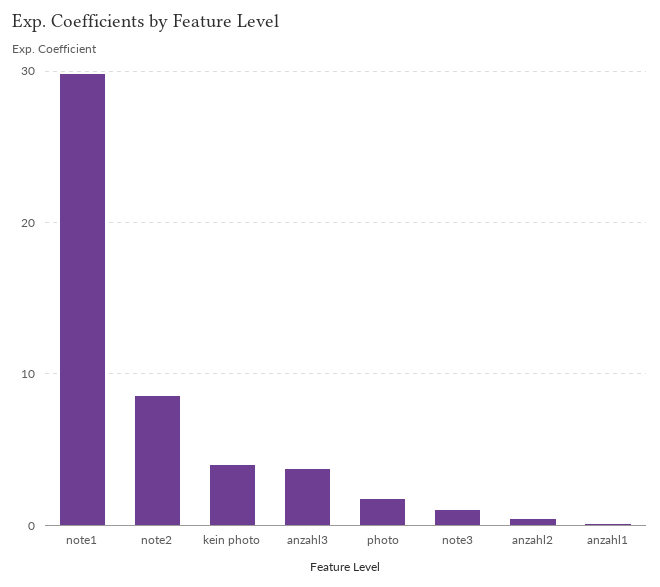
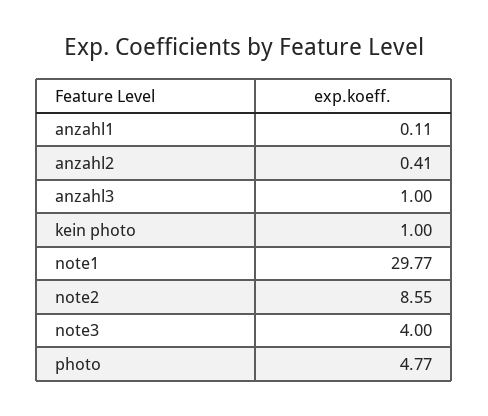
  {
    "note1": 29.77,
    "note2": 8.55,
-   "kein photo": 4,
+   "kein photo": 1,
-   "anzahl3": 4,
+   "anzahl3": 1,
-   "photo": 2,
+   "photo": 4.77,
-   "note3": 1,
+   "note3": 4,
    "anzahl2": 0.41,
    "anzahl1": 0.11
  }

